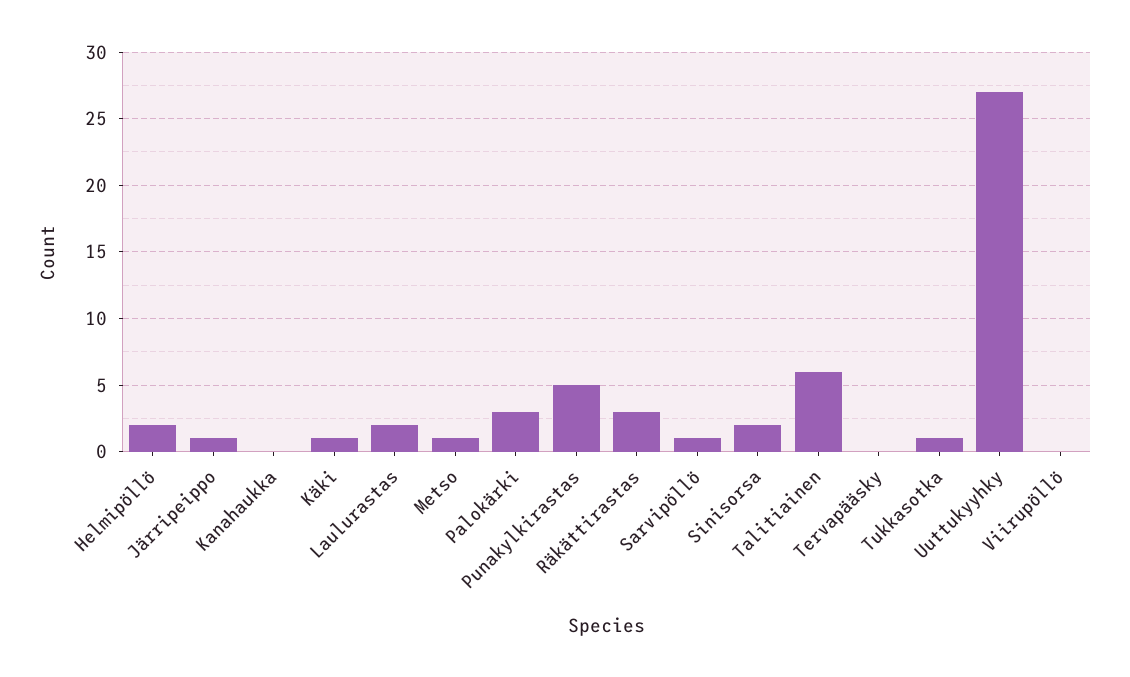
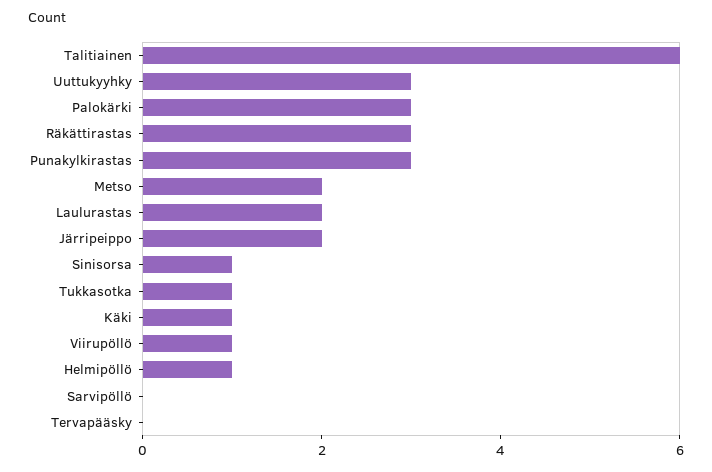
  {
-   "Helmipöllö": 2,
+   "Helmipöllö": 1,
-   "Järripeippo": 1,
+   "Järripeippo": 2,
-   "Kanahaukka": 0,
    "Käki": 1,
    "Laulurastas": 2,
-   "Metso": 1,
+   "Metso": 2,
    "Palokärki": 3,
-   "Punakylkirastas": 5,
+   "Punakylkirastas": 3,
    "Räkättirastas": 3,
-   "Sarvipöllö": 1,
+   "Sarvipöllö": 0,
-   "Sinisorsa": 2,
+   "Sinisorsa": 1,
    "Talitiainen": 6,
    "Tervapääsky": 0,
    "Tukkasotka": 1,
-   "Uuttukyyhky": 27,
+   "Uuttukyyhky": 3,
-   "Viirupöllö": 0
+   "Viirupöllö": 1
  }

